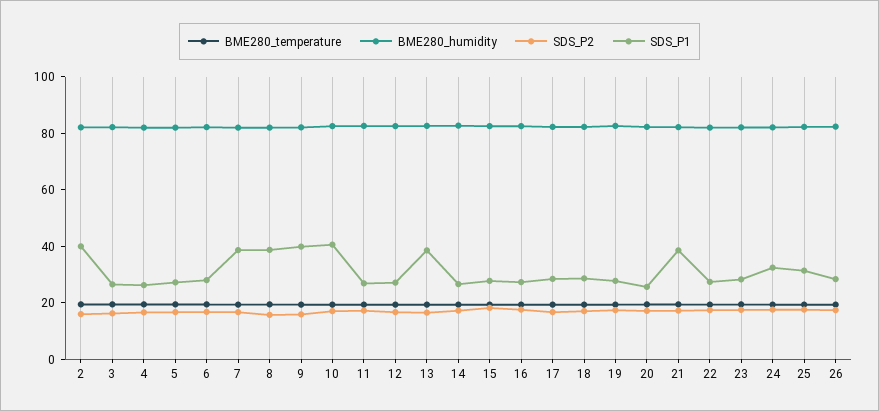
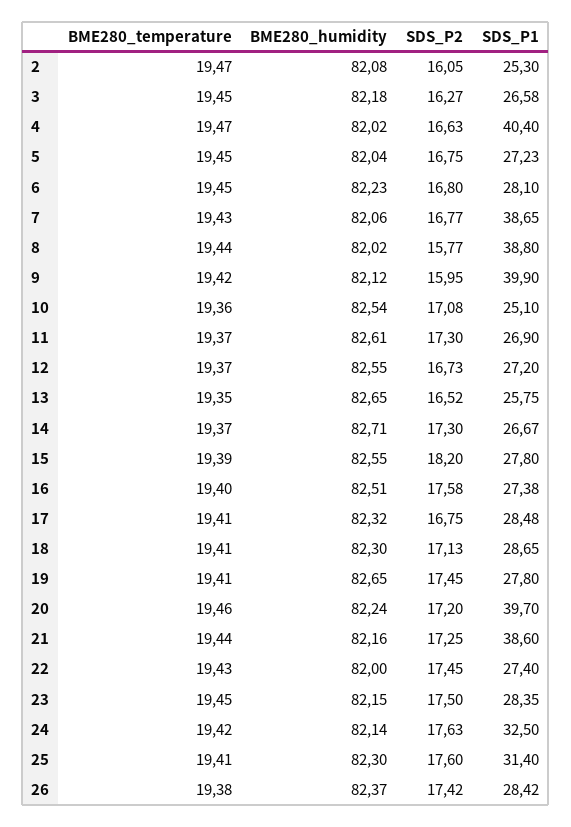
  {
    "BME280_temperature": {
      "2": 19.47,
      "3": 19.45,
      "4": 19.47,
      "5": 19.45,
      "6": 19.45,
      "7": 19.43,
      "8": 19.44,
      "9": 19.42,
      "10": 19.36,
      "11": 19.37,
      "12": 19.37,
      "13": 19.35,
      "14": 19.37,
      "15": 19.39,
      "16": 19.4,
      "17": 19.41,
      "18": 19.41,
      "19": 19.41,
      "20": 19.46,
      "21": 19.44,
      "22": 19.43,
      "23": 19.45,
      "24": 19.42,
      "25": 19.41,
      "26": 19.38
    },
    "BME280_humidity": {
      "2": 82.08,
      "3": 82.18,
      "4": 82.02,
      "5": 82.04,
      "6": 82.23,
      "7": 82.06,
      "8": 82.02,
      "9": 82.12,
      "10": 82.54,
      "11": 82.61,
      "12": 82.55,
      "13": 82.65,
      "14": 82.71,
      "15": 82.55,
      "16": 82.51,
      "17": 82.32,
      "18": 82.3,
      "19": 82.65,
      "20": 82.24,
      "21": 82.16,
      "22": 82,
      "23": 82.15,
      "24": 82.14,
      "25": 82.3,
      "26": 82.37
    },
    "SDS_P2": {
      "2": 16.05,
      "3": 16.27,
      "4": 16.63,
      "5": 16.75,
      "6": 16.8,
      "7": 16.77,
      "8": 15.77,
      "9": 15.95,
      "10": 17.08,
      "11": 17.3,
      "12": 16.73,
      "13": 16.52,
      "14": 17.3,
      "15": 18.2,
      "16": 17.58,
      "17": 16.75,
      "18": 17.13,
      "19": 17.45,
      "20": 17.2,
      "21": 17.25,
      "22": 17.45,
      "23": 17.5,
      "24": 17.63,
      "25": 17.6,
      "26": 17.42
    },
    "SDS_P1": {
-     "2": 40,
+     "2": 25.3,
      "3": 26.58,
-     "4": 25,
+     "4": 40.4,
      "5": 27.23,
      "6": 28.1,
      "7": 38.65,
      "8": 38.8,
      "9": 39.9,
-     "10": 40,
+     "10": 25.1,
      "11": 26.9,
      "12": 27.2,
-     "13": 40,
+     "13": 25.75,
      "14": 26.67,
      "15": 27.8,
      "16": 27.38,
      "17": 28.48,
      "18": 28.65,
      "19": 27.8,
-     "20": 25,
+     "20": 39.7,
      "21": 38.6,
      "22": 27.4,
      "23": 28.35,
      "24": 32.5,
      "25": 31.4,
      "26": 28.42
    }
  }

